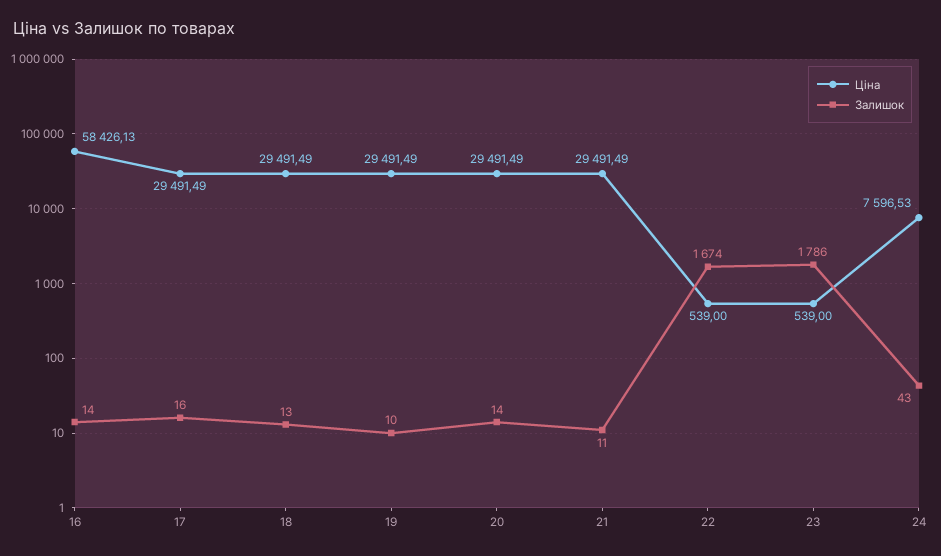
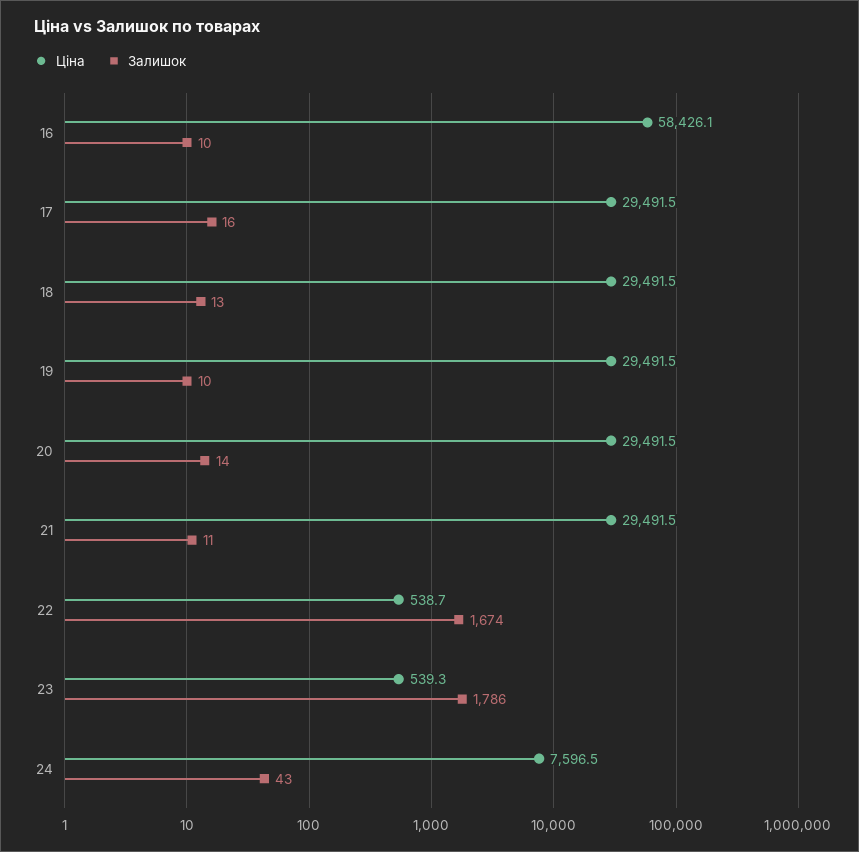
  {
    "Ціна": {
      "16": 58426.13,
      "17": 29491.49,
      "18": 29491.49,
      "19": 29491.49,
      "20": 29491.49,
      "21": 29491.49,
-     "22": 539,
+     "22": 538.7,
-     "23": 539,
+     "23": 539.3,
      "24": 7596.53
    },
    "Залишок": {
-     "16": 14,
+     "16": 10,
      "17": 16,
      "18": 13,
      "19": 10,
      "20": 14,
      "21": 11,
      "22": 1674,
      "23": 1786,
      "24": 43
    }
  }

